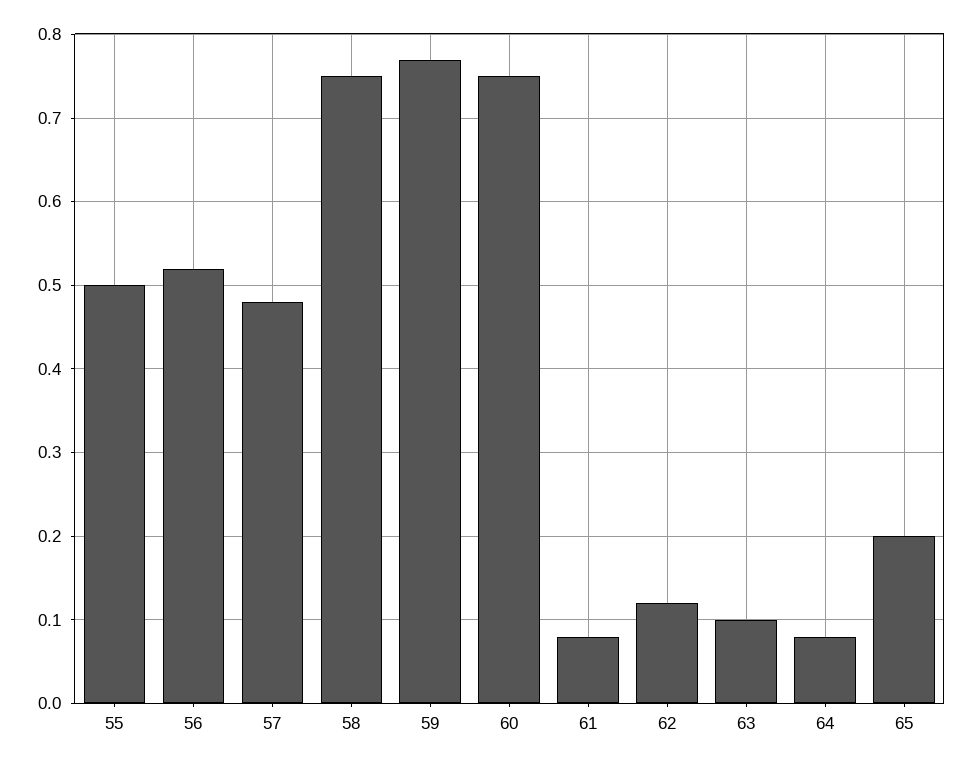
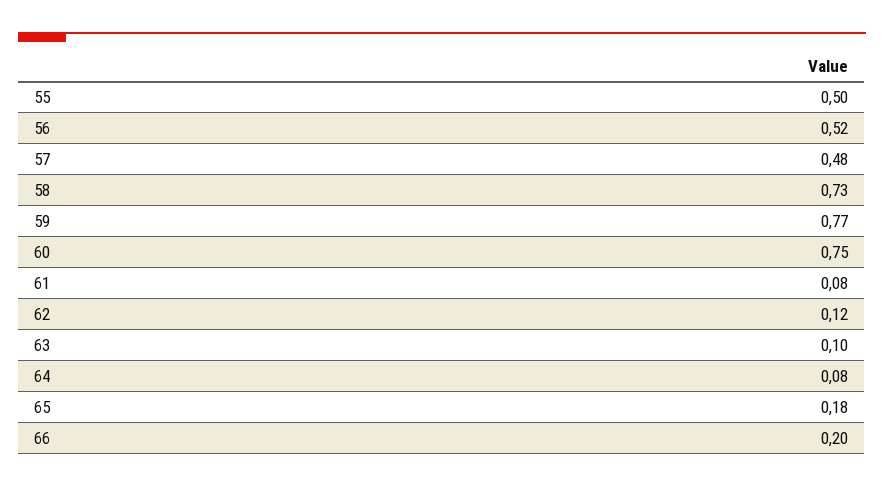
  {
    "55": 0.5,
    "56": 0.52,
    "57": 0.48,
-   "58": 0.75,
+   "58": 0.73,
    "59": 0.77,
    "60": 0.75,
    "61": 0.08,
    "62": 0.12,
    "63": 0.1,
    "64": 0.08,
-   "65": 0.2
+   "65": 0.18,
+   "66": 0.2
  }

